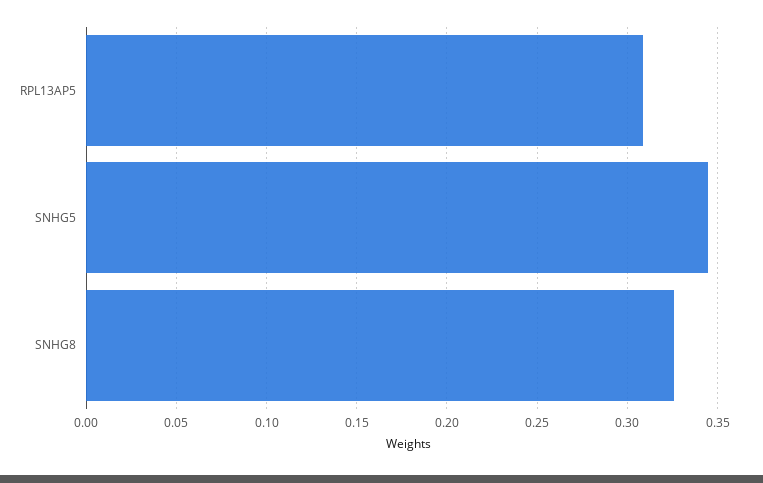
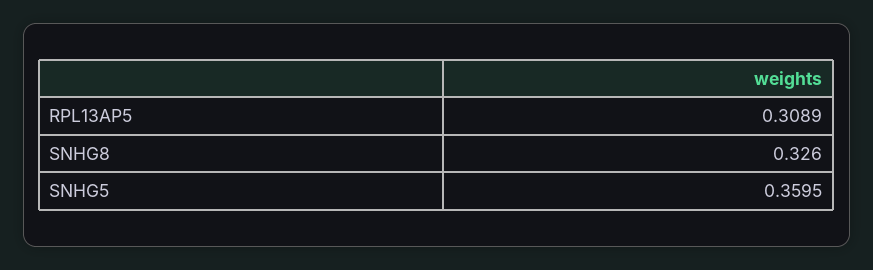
  {
    "RPL13AP5": 0.3089,
-   "SNHG5": 0.345,
+   "SNHG5": 0.3595,
    "SNHG8": 0.326
  }

